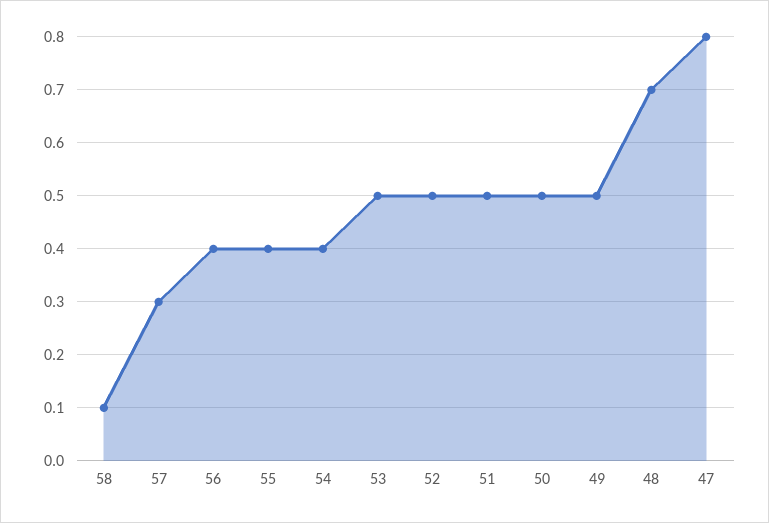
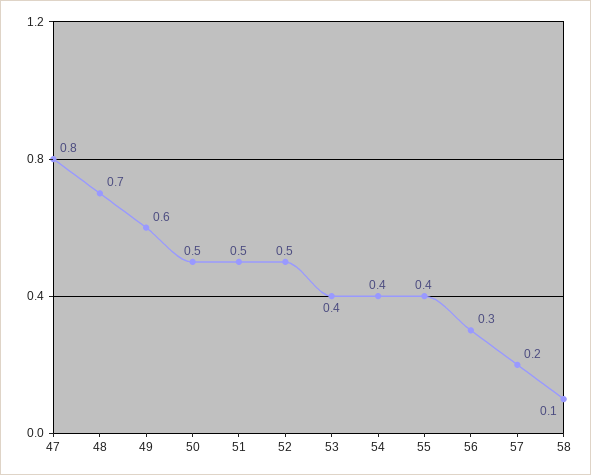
  {
    "58": 0.1,
-   "57": 0.3,
+   "57": 0.2,
-   "56": 0.4,
+   "56": 0.3,
    "55": 0.4,
    "54": 0.4,
-   "53": 0.5,
+   "53": 0.4,
    "52": 0.5,
    "51": 0.5,
    "50": 0.5,
-   "49": 0.5,
+   "49": 0.6,
    "48": 0.7,
    "47": 0.8
  }

